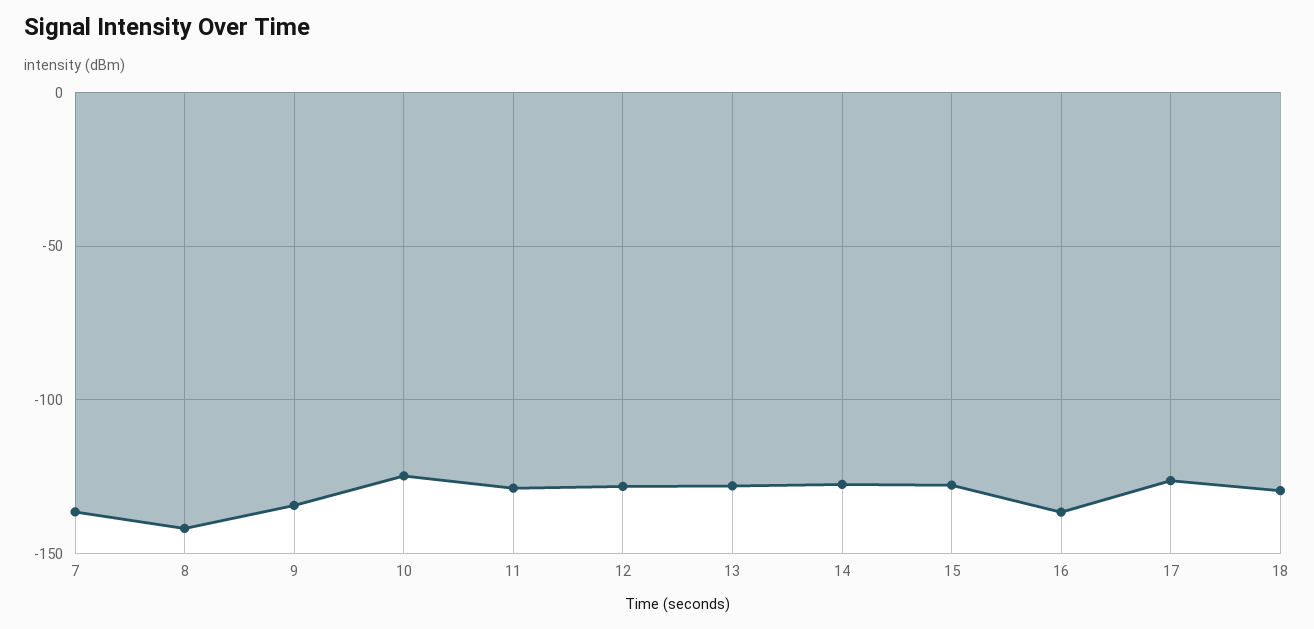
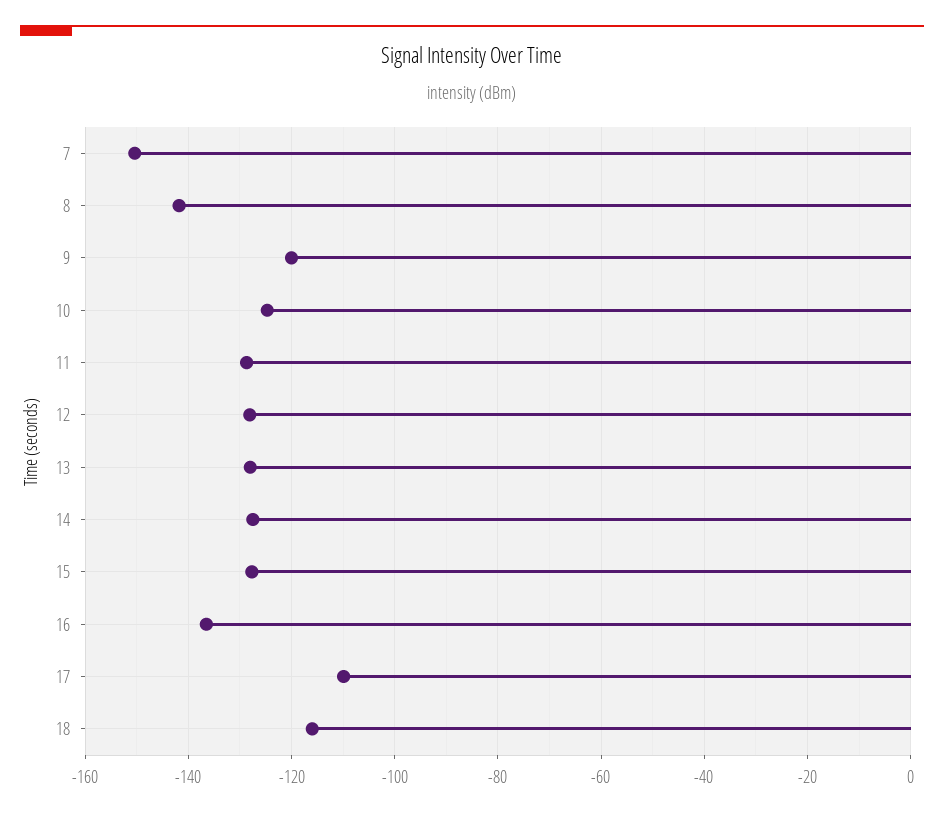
  {
-   "7": -135,
+   "7": -150,
    "8": -142,
-   "9": -135,
+   "9": -120,
    "10": -124,
    "11": -128,
    "12": -128,
    "13": -128,
    "14": -128,
    "15": -128,
    "16": -136,
-   "17": -125,
+   "17": -110,
-   "18": -130
+   "18": -116
  }

